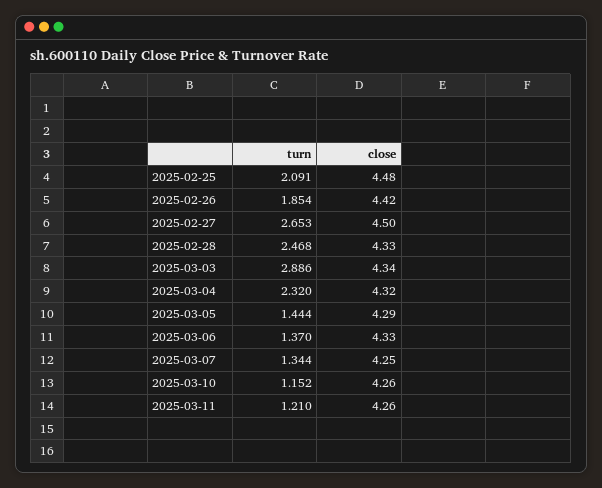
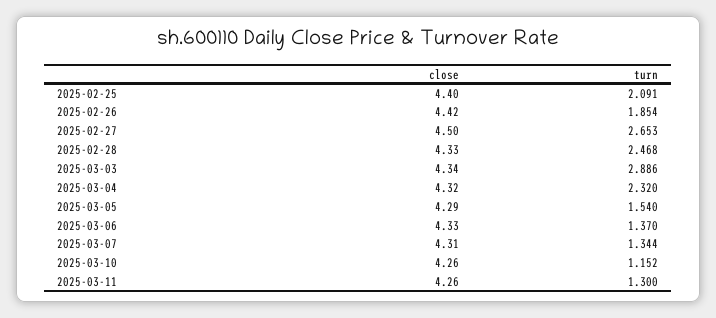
  {
    "turn": {
      "2025-02-25": 2.091,
      "2025-02-26": 1.854,
      "2025-02-27": 2.653,
      "2025-02-28": 2.468,
      "2025-03-03": 2.886,
      "2025-03-04": 2.32,
-     "2025-03-05": 1.444,
+     "2025-03-05": 1.54,
      "2025-03-06": 1.37,
      "2025-03-07": 1.344,
      "2025-03-10": 1.152,
-     "2025-03-11": 1.21
+     "2025-03-11": 1.3
    },
    "close": {
-     "2025-02-25": 4.48,
+     "2025-02-25": 4.4,
      "2025-02-26": 4.42,
      "2025-02-27": 4.5,
      "2025-02-28": 4.33,
      "2025-03-03": 4.34,
      "2025-03-04": 4.32,
      "2025-03-05": 4.29,
      "2025-03-06": 4.33,
-     "2025-03-07": 4.25,
+     "2025-03-07": 4.31,
      "2025-03-10": 4.26,
      "2025-03-11": 4.26
    }
  }

